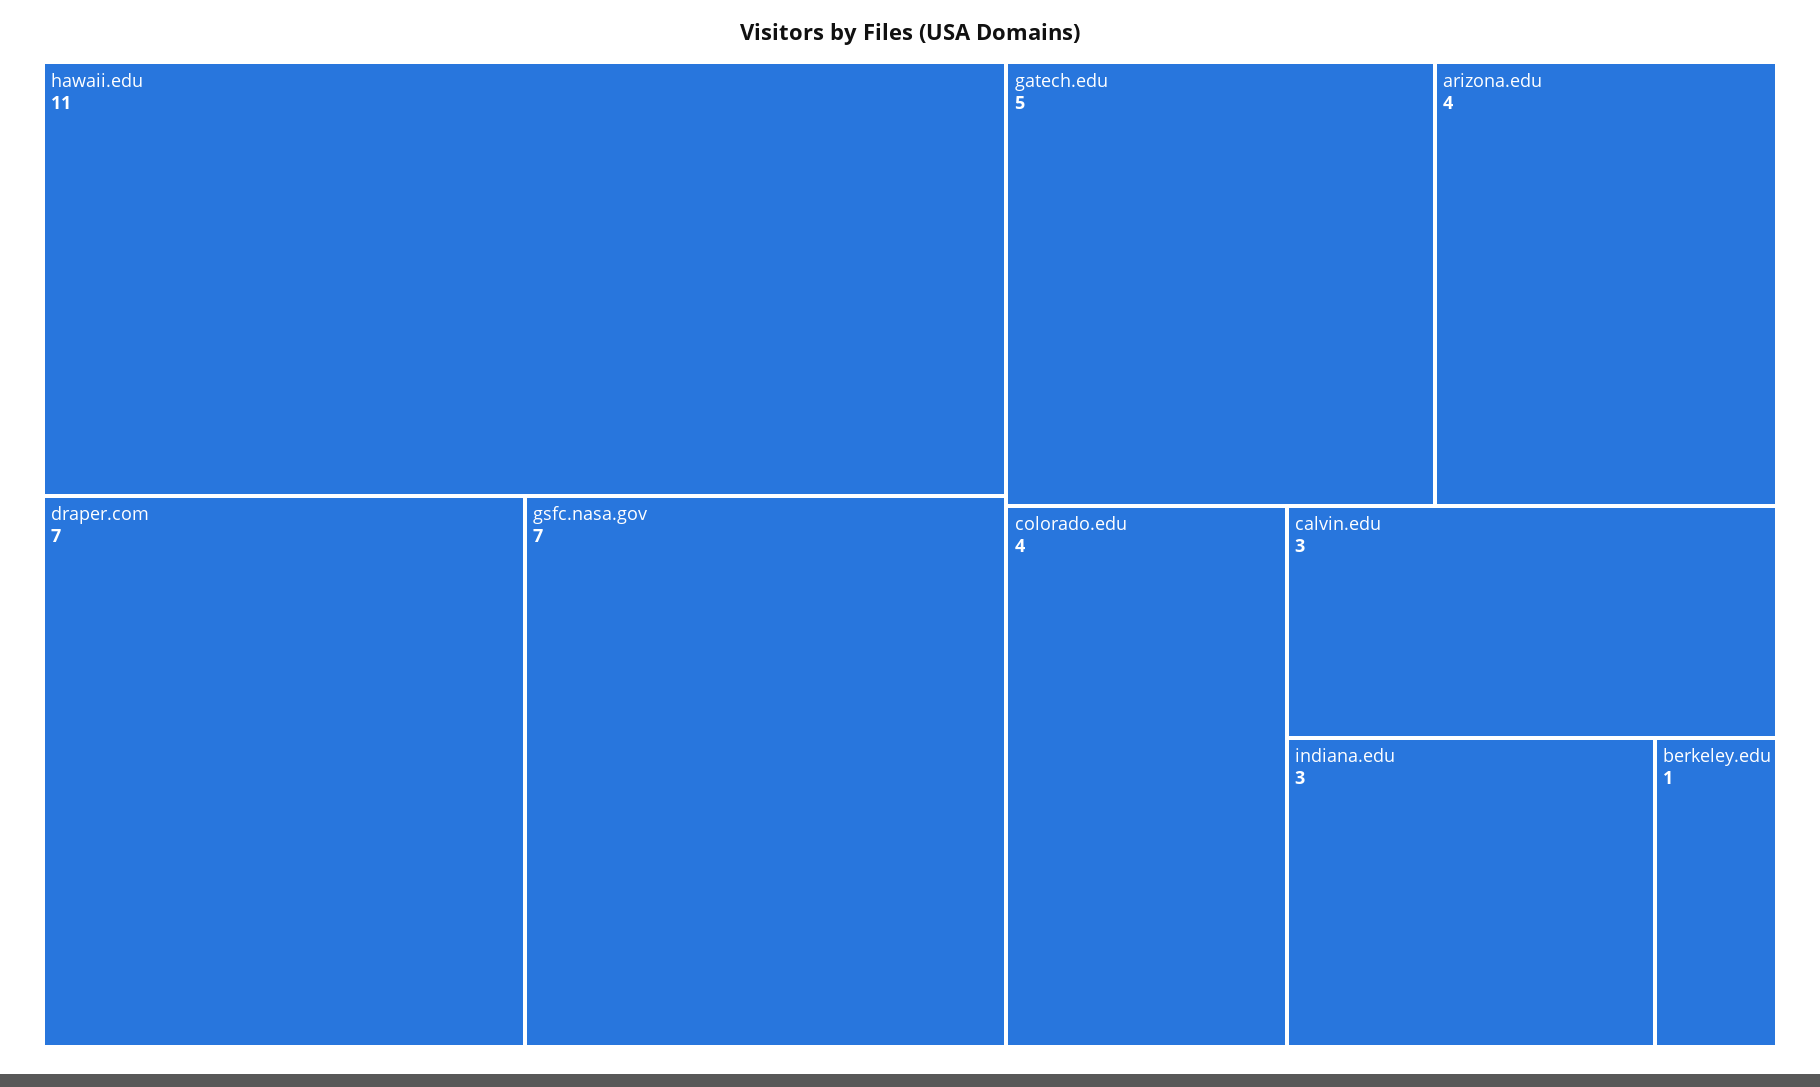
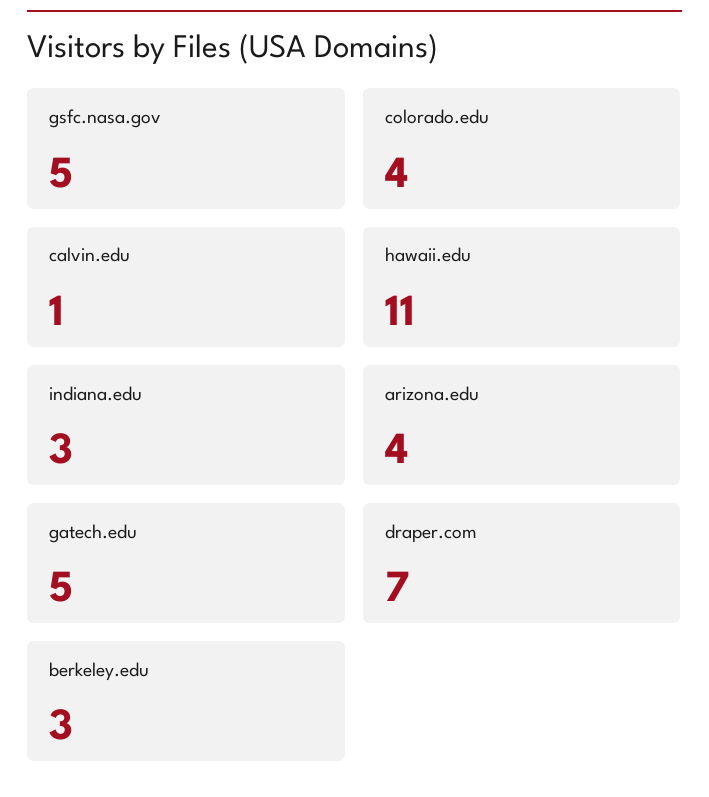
  {
    "hawaii.edu": 11,
    "draper.com": 7,
-   "gsfc.nasa.gov": 7,
+   "gsfc.nasa.gov": 5,
    "gatech.edu": 5,
    "arizona.edu": 4,
    "colorado.edu": 4,
-   "calvin.edu": 3,
+   "calvin.edu": 1,
    "indiana.edu": 3,
-   "berkeley.edu": 1
+   "berkeley.edu": 3
  }

